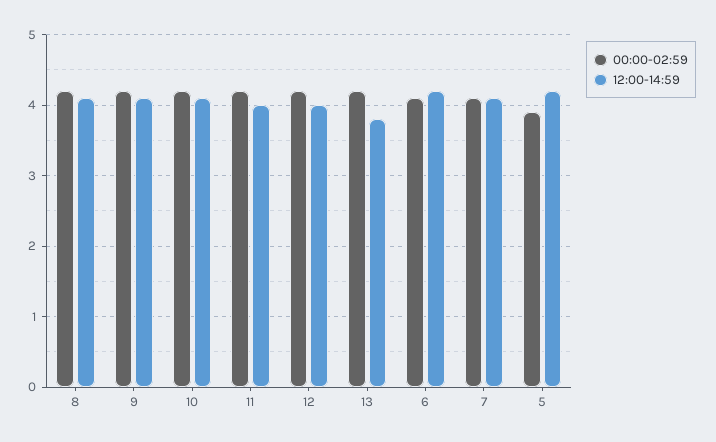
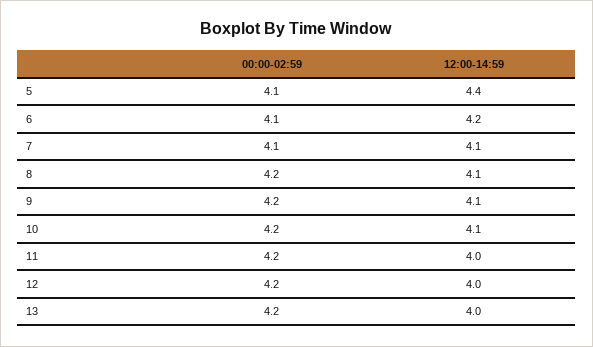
  {
    "00:00-02:59": {
      "8": 4.2,
      "9": 4.2,
      "10": 4.2,
      "11": 4.2,
      "12": 4.2,
      "13": 4.2,
      "6": 4.1,
      "7": 4.1,
-     "5": 3.9
+     "5": 4.1
    },
    "12:00-14:59": {
      "8": 4.1,
      "9": 4.1,
      "10": 4.1,
      "11": 4,
      "12": 4,
-     "13": 3.8,
+     "13": 4,
      "6": 4.2,
      "7": 4.1,
-     "5": 4.2
+     "5": 4.4
    }
  }

